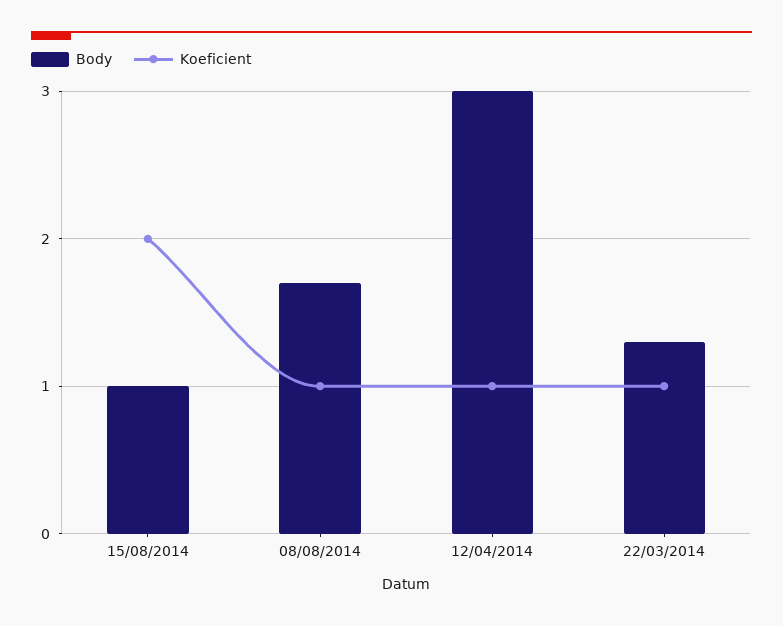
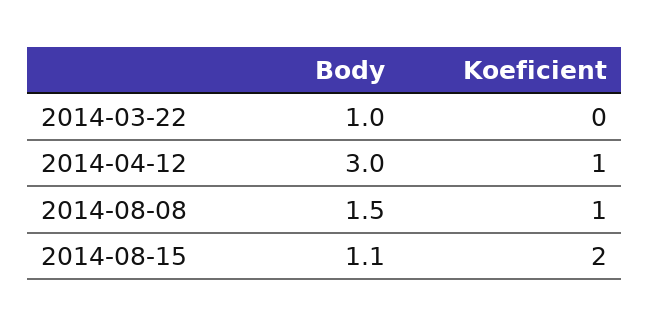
  {
    "Body": {
-     "15/08/2014": 1,
+     "15/08/2014": 1.1,
-     "08/08/2014": 1.7,
+     "08/08/2014": 1.5,
      "12/04/2014": 3,
-     "22/03/2014": 1.3
+     "22/03/2014": 1
    },
    "Koeficient": {
      "15/08/2014": 2,
      "08/08/2014": 1,
      "12/04/2014": 1,
-     "22/03/2014": 1
+     "22/03/2014": 0
    }
  }

